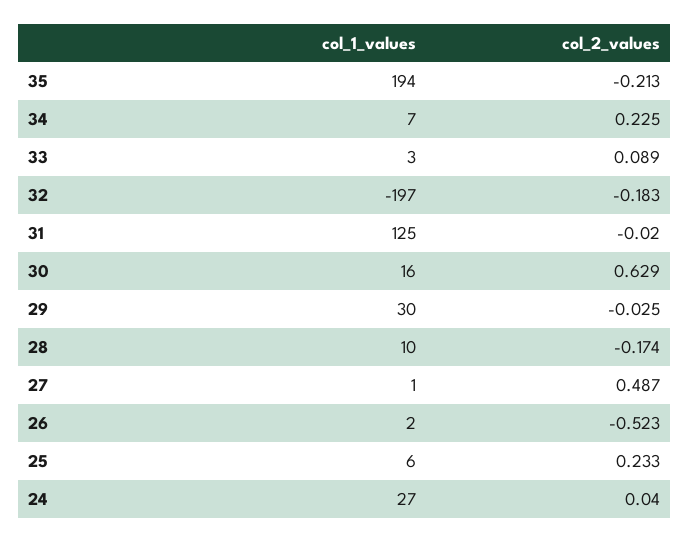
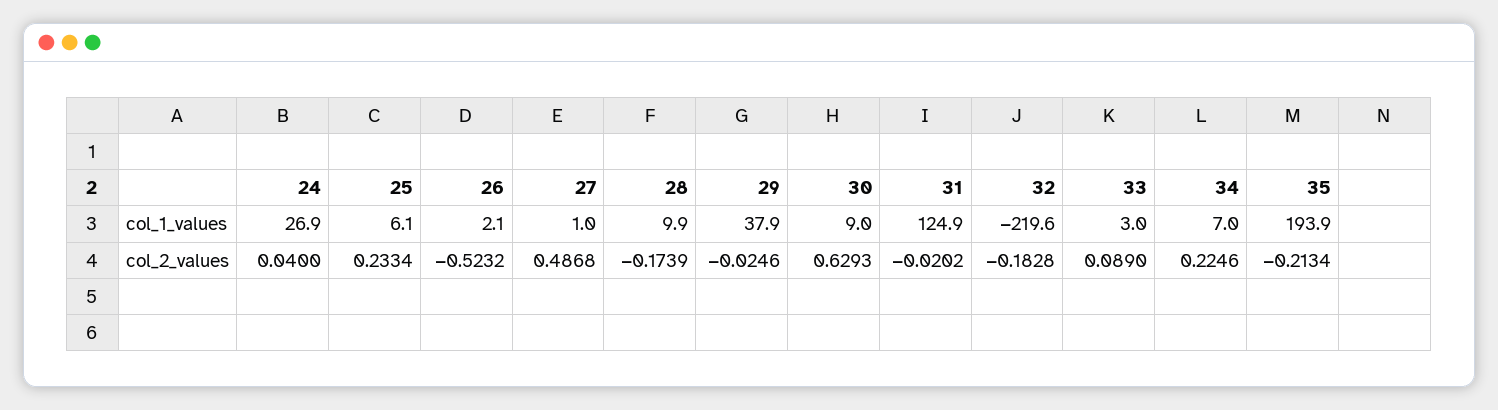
  {
    "col_1_values": {
      "35": 193.9,
      "34": 7,
      "33": 3,
-     "32": -197,
+     "32": -219.6,
      "31": 124.9,
-     "30": 16,
+     "30": 9,
-     "29": 30,
+     "29": 37.9,
      "28": 9.9,
      "27": 1,
      "26": 2.1,
      "25": 6.1,
      "24": 26.9
    },
    "col_2_values": {
      "35": -0.2134,
      "34": 0.2246,
      "33": 0.089,
      "32": -0.1828,
      "31": -0.0202,
      "30": 0.6293,
      "29": -0.0246,
      "28": -0.1739,
      "27": 0.4868,
      "26": -0.5232,
      "25": 0.2334,
      "24": 0.04
    }
  }

